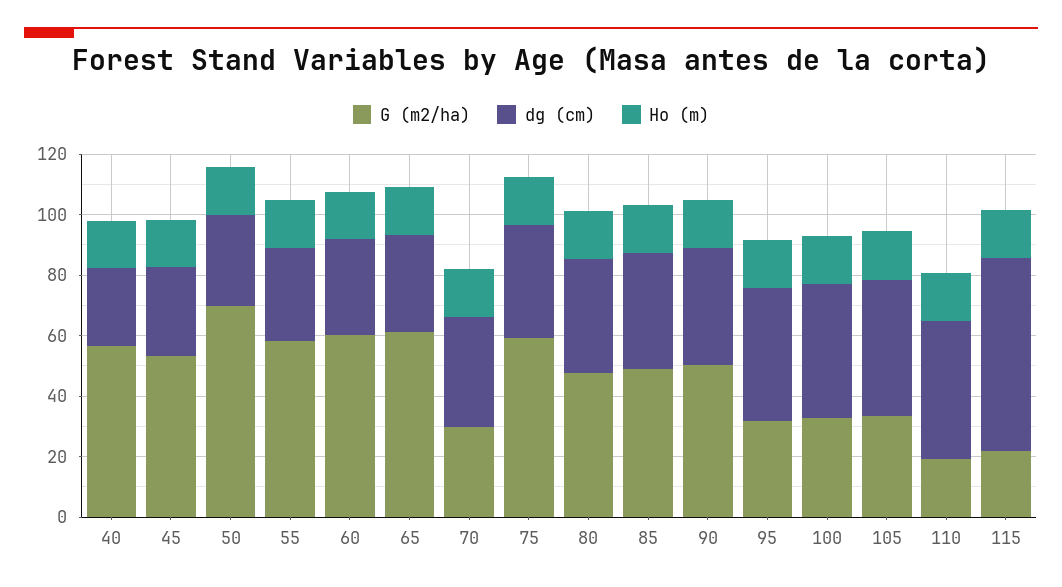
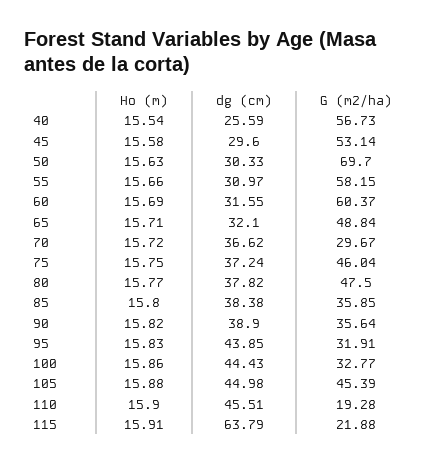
  {
    "G (m2/ha)": {
      "40": 56.73,
      "45": 53.14,
      "50": 69.7,
      "55": 58.15,
      "60": 60.37,
-     "65": 60,
+     "65": 48.84,
      "70": 29.67,
-     "75": 60,
+     "75": 46.04,
      "80": 47.5,
-     "85": 50,
+     "85": 35.85,
-     "90": 50,
+     "90": 35.64,
      "95": 31.91,
      "100": 32.77,
-     "105": 35,
+     "105": 45.39,
      "110": 19.28,
      "115": 21.88
    },
    "dg (cm)": {
      "40": 25.59,
      "45": 29.6,
      "50": 30.33,
      "55": 30.97,
      "60": 31.55,
      "65": 32.1,
      "70": 36.62,
      "75": 37.24,
      "80": 37.82,
      "85": 38.38,
      "90": 38.9,
      "95": 43.85,
      "100": 44.43,
      "105": 44.98,
      "110": 45.51,
      "115": 63.79
    },
    "Ho (m)": {
      "40": 15.54,
      "45": 15.58,
      "50": 15.63,
      "55": 15.66,
      "60": 15.69,
      "65": 15.71,
      "70": 15.72,
      "75": 15.75,
      "80": 15.77,
      "85": 15.8,
      "90": 15.82,
      "95": 15.83,
      "100": 15.86,
      "105": 15.88,
      "110": 15.9,
      "115": 15.91
    }
  }

